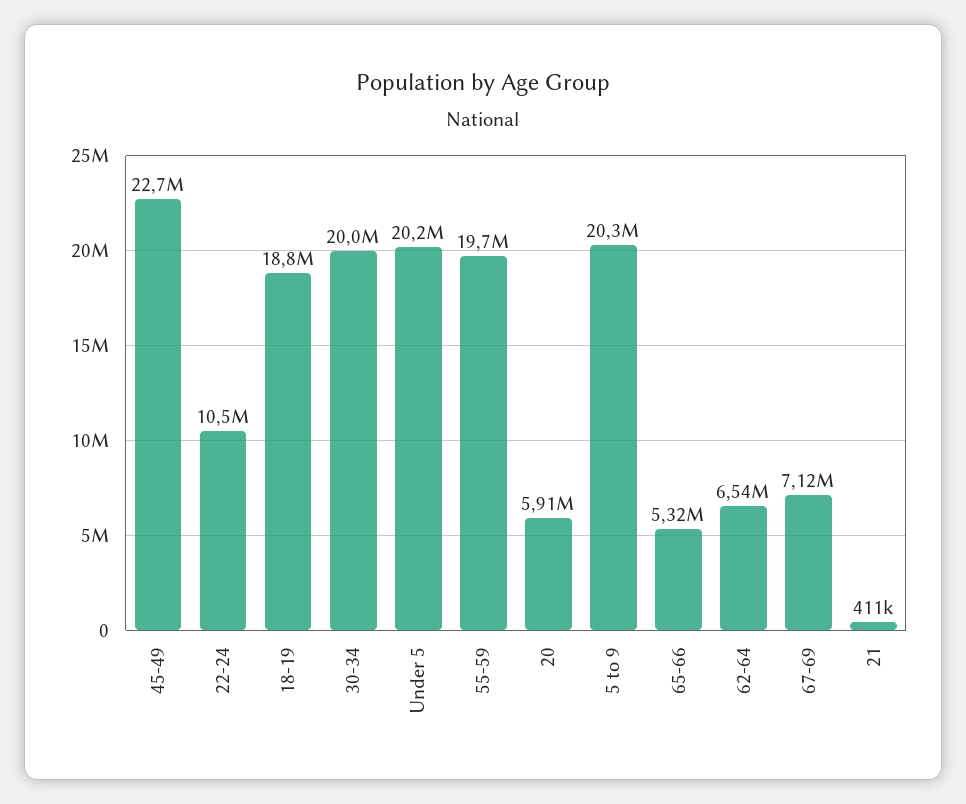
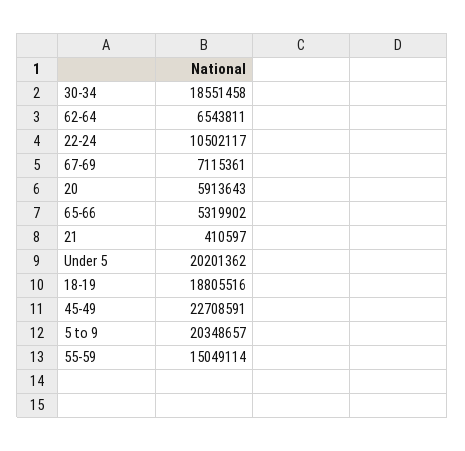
  {
    "45-49": 22708591,
    "22-24": 10502117,
    "18-19": 18805516,
-   "30-34": 20000000,
+   "30-34": 18551458,
    "Under 5": 20201362,
-   "55-59": 19700000,
+   "55-59": 15049114,
    "20": 5913643,
    "5 to 9": 20348657,
    "65-66": 5319902,
    "62-64": 6543811,
    "67-69": 7115361,
    "21": 410597
  }

